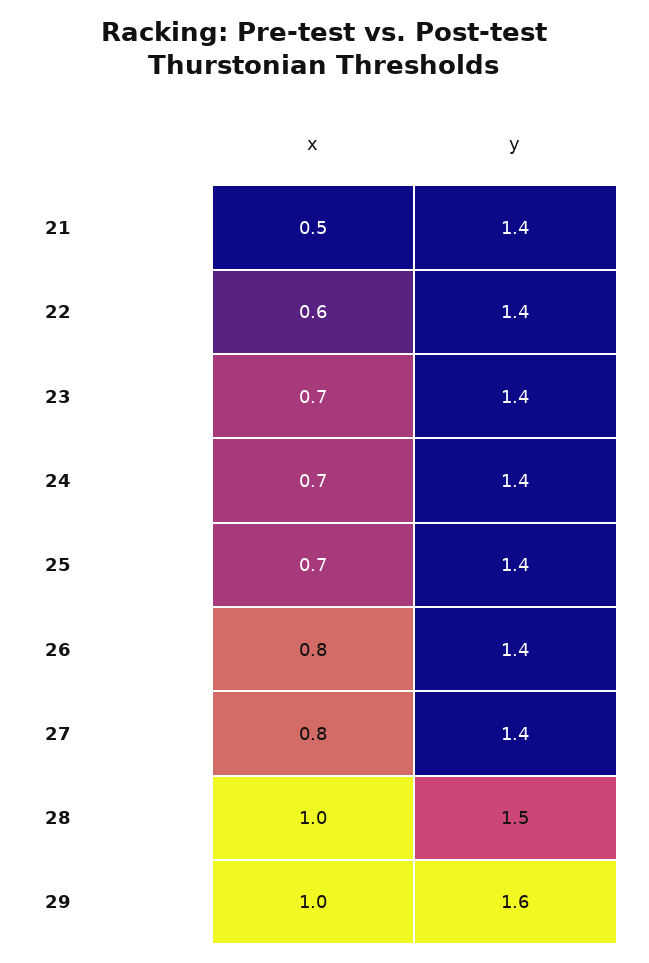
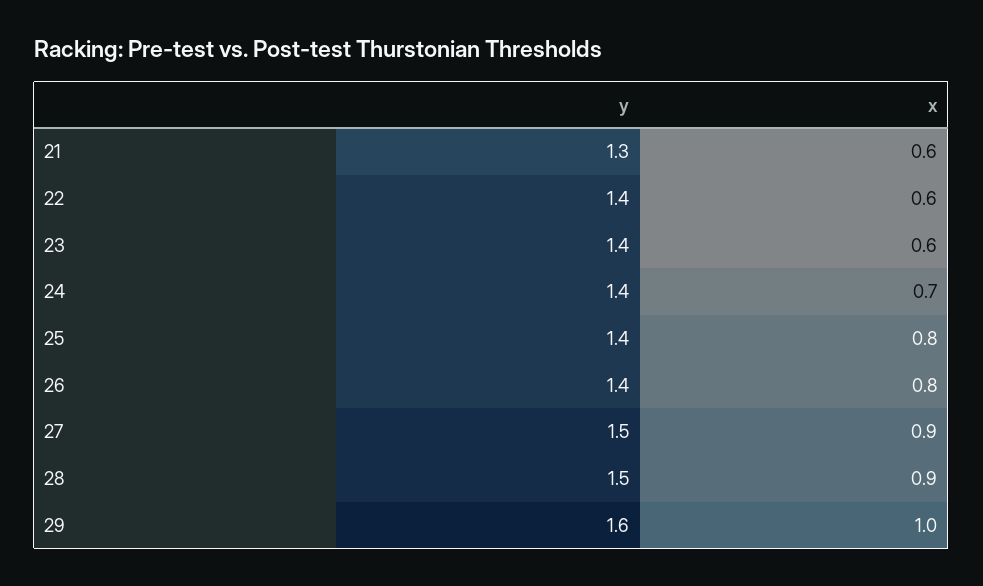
  {
    "x": {
-     "21": 0.5,
+     "21": 0.6,
      "22": 0.6,
-     "23": 0.7,
+     "23": 0.6,
      "24": 0.7,
-     "25": 0.7,
+     "25": 0.8,
      "26": 0.8,
-     "27": 0.8,
+     "27": 0.9,
-     "28": 1,
+     "28": 0.9,
      "29": 1
    },
    "y": {
-     "21": 1.4,
+     "21": 1.3,
      "22": 1.4,
      "23": 1.4,
      "24": 1.4,
      "25": 1.4,
      "26": 1.4,
-     "27": 1.4,
+     "27": 1.5,
      "28": 1.5,
      "29": 1.6
    }
  }

